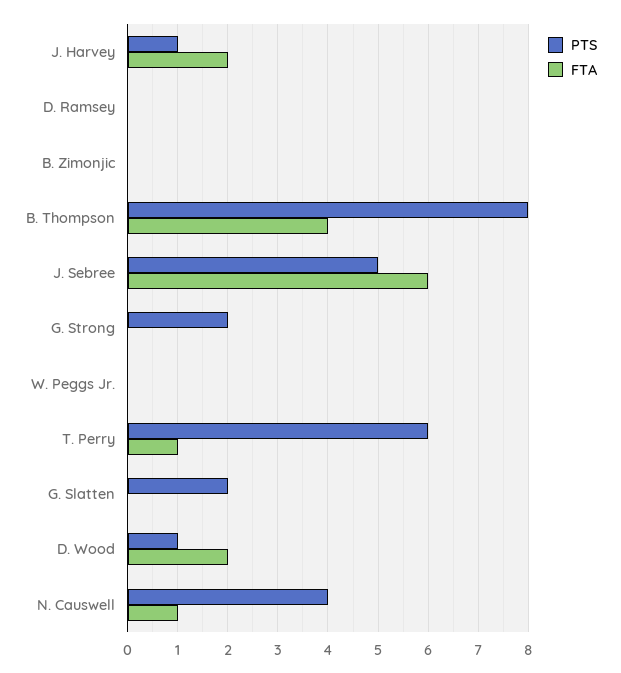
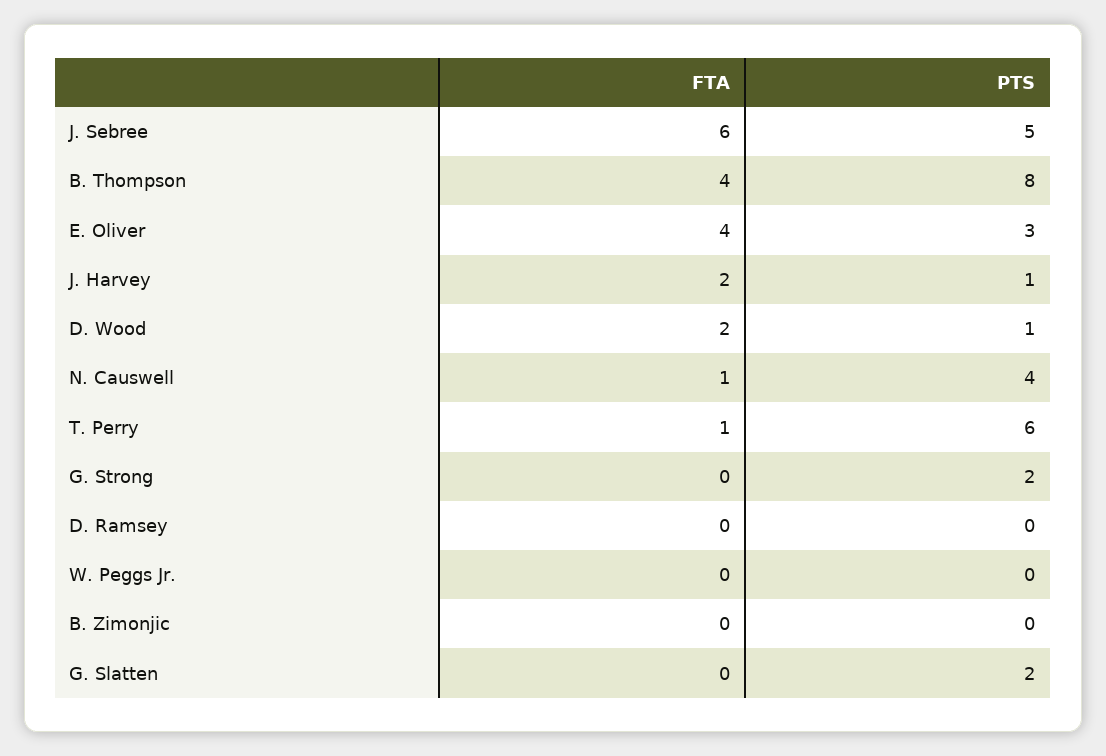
  {
    "PTS": {
      "J. Harvey": 1,
      "D. Ramsey": 0,
      "B. Zimonjic": 0,
      "B. Thompson": 8,
      "J. Sebree": 5,
      "G. Strong": 2,
      "W. Peggs Jr.": 0,
      "T. Perry": 6,
      "G. Slatten": 2,
      "D. Wood": 1,
-     "N. Causwell": 4
+     "N. Causwell": 4,
+     "E. Oliver": 3
    },
    "FTA": {
      "J. Harvey": 2,
      "D. Ramsey": 0,
      "B. Zimonjic": 0,
      "B. Thompson": 4,
      "J. Sebree": 6,
      "G. Strong": 0,
      "W. Peggs Jr.": 0,
      "T. Perry": 1,
      "G. Slatten": 0,
      "D. Wood": 2,
-     "N. Causwell": 1
+     "N. Causwell": 1,
+     "E. Oliver": 4
    }
  }

